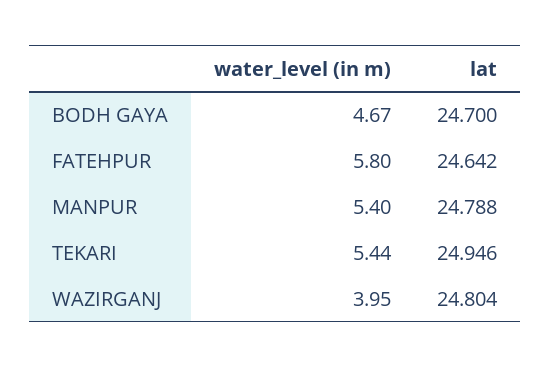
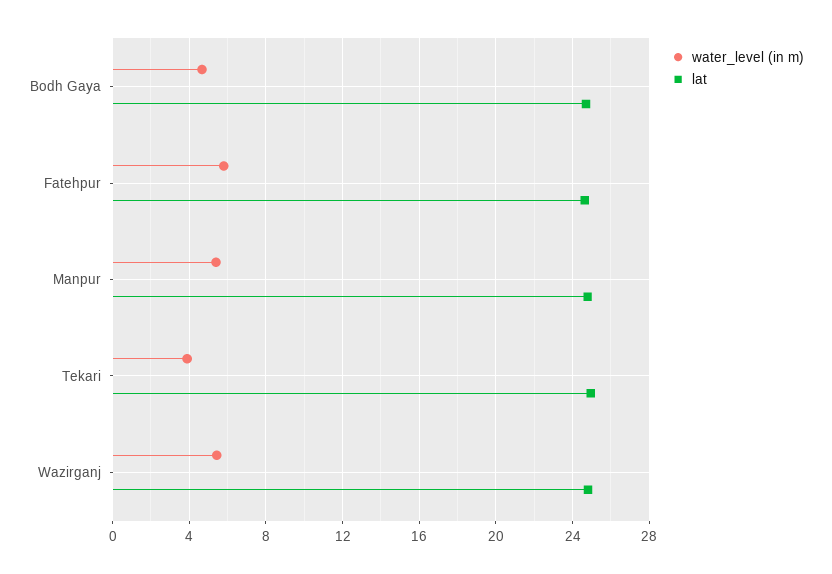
  {
    "water_level (in m)": {
      "BODH GAYA": 4.67,
      "FATEHPUR": 5.8,
      "MANPUR": 5.4,
-     "TEKARI": 5.44,
+     "TEKARI": 4,
-     "WAZIRGANJ": 3.95
+     "WAZIRGANJ": 5.5
    },
    "lat": {
      "BODH GAYA": 24.7,
      "FATEHPUR": 24.642,
      "MANPUR": 24.788,
      "TEKARI": 24.946,
      "WAZIRGANJ": 24.804
    }
  }

